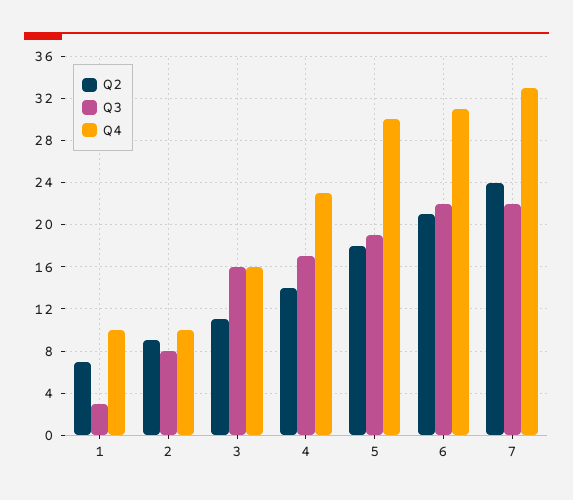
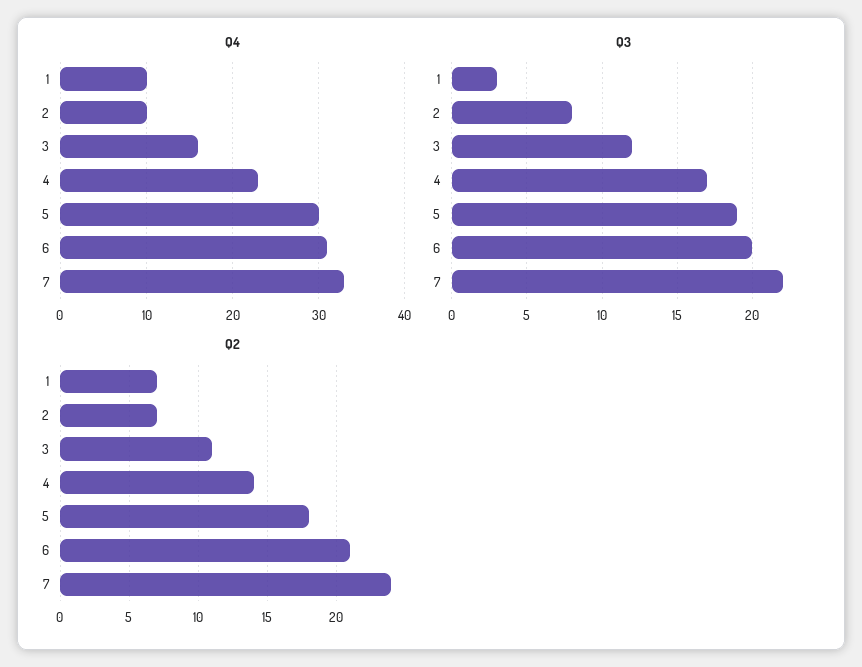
  {
    "Q2": {
      "1": 7,
-     "2": 9,
+     "2": 7,
      "3": 11,
      "4": 14,
      "5": 18,
      "6": 21,
      "7": 24
    },
    "Q3": {
      "1": 3,
      "2": 8,
-     "3": 16,
+     "3": 12,
      "4": 17,
      "5": 19,
-     "6": 22,
+     "6": 20,
      "7": 22
    },
    "Q4": {
      "1": 10,
      "2": 10,
      "3": 16,
      "4": 23,
      "5": 30,
      "6": 31,
      "7": 33
    }
  }

